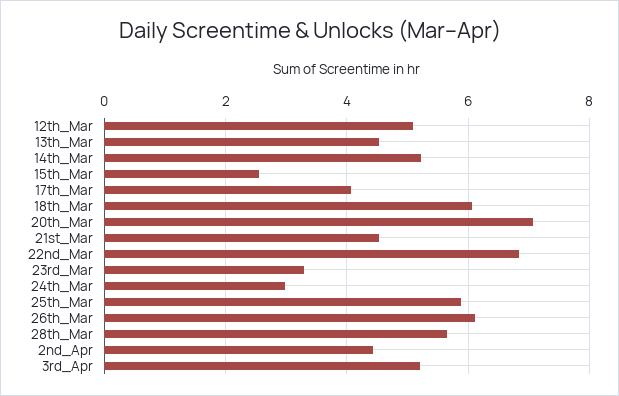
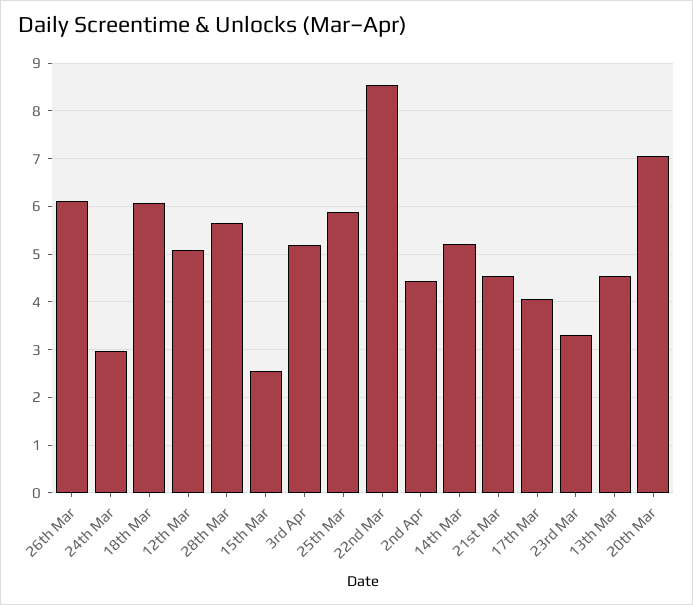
  {
    "12th_Mar": 5,
    "13th_Mar": 4.6,
    "14th_Mar": 5.2,
    "15th_Mar": 2.6,
    "17th_Mar": 4,
    "18th_Mar": 6,
    "20th_Mar": 7,
    "21st_Mar": 4.6,
-   "22nd_Mar": 6.8,
+   "22nd_Mar": 8.6,
    "23rd_Mar": 3.4,
    "24th_Mar": 3,
    "25th_Mar": 5.8,
    "26th_Mar": 6.2,
    "28th_Mar": 5.6,
    "2nd_Apr": 4.4,
    "3rd_Apr": 5.2
  }

